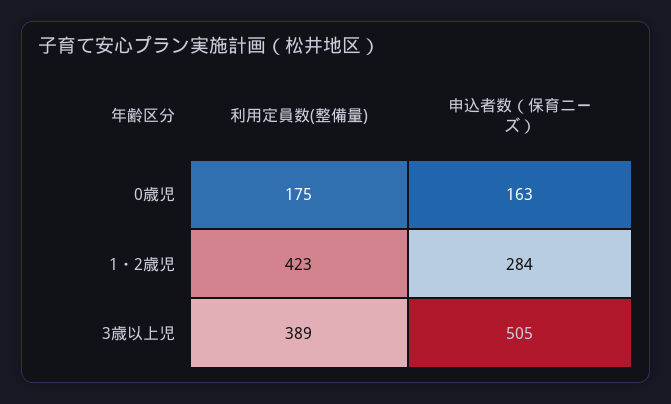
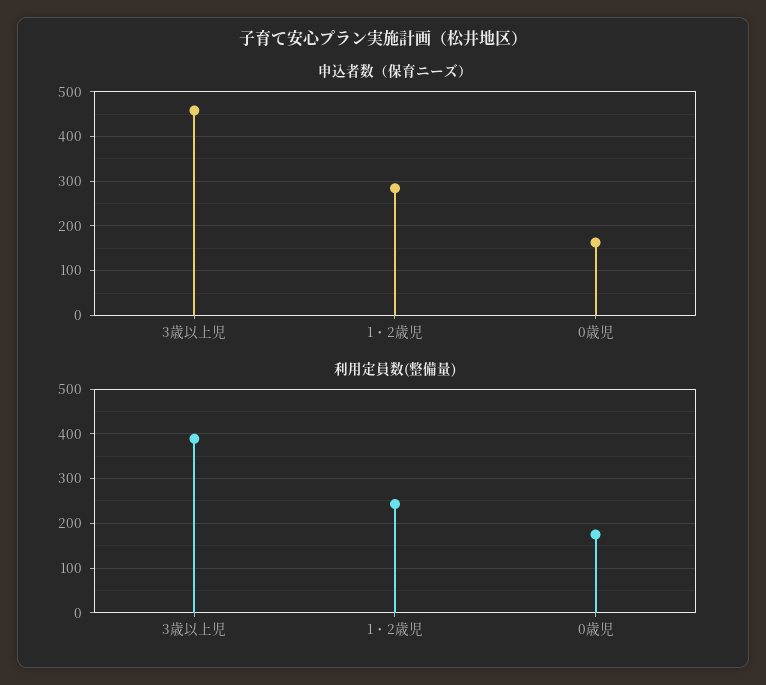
  {
    "利用定員数(整備量)": {
      "0歳児": 175,
-     "1・2歳児": 423,
+     "1・2歳児": 240,
      "3歳以上児": 389
    },
    "申込者数（保育ニーズ）": {
      "0歳児": 163,
      "1・2歳児": 284,
-     "3歳以上児": 505
+     "3歳以上児": 460
    }
  }

